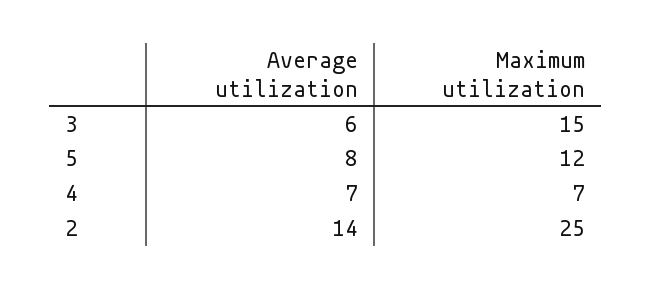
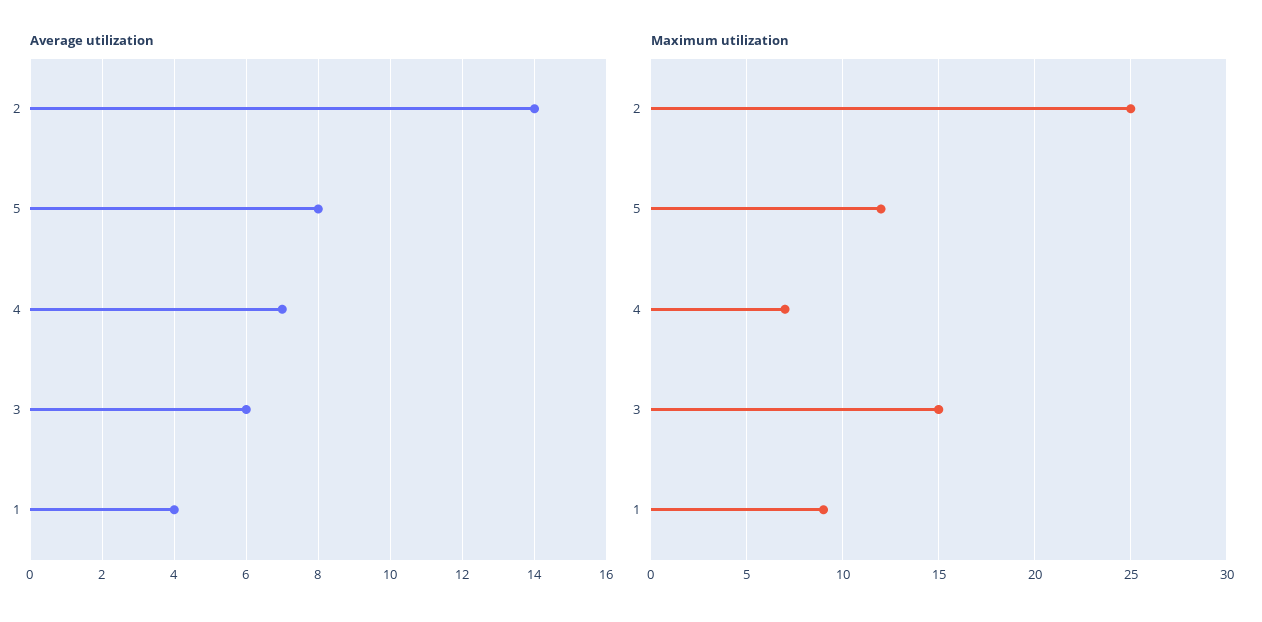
  {
    "Average utilization": {
      "3": 6,
      "5": 8,
      "4": 7,
-     "2": 14
+     "2": 14,
+     "1": 4
    },
    "Maximum utilization": {
      "3": 15,
      "5": 12,
      "4": 7,
-     "2": 25
+     "2": 25,
+     "1": 9
    }
  }

